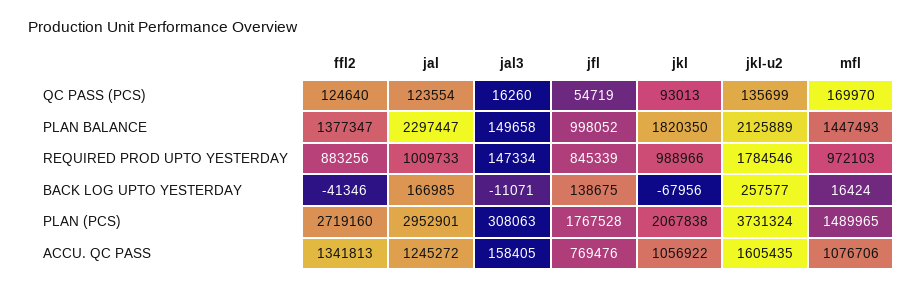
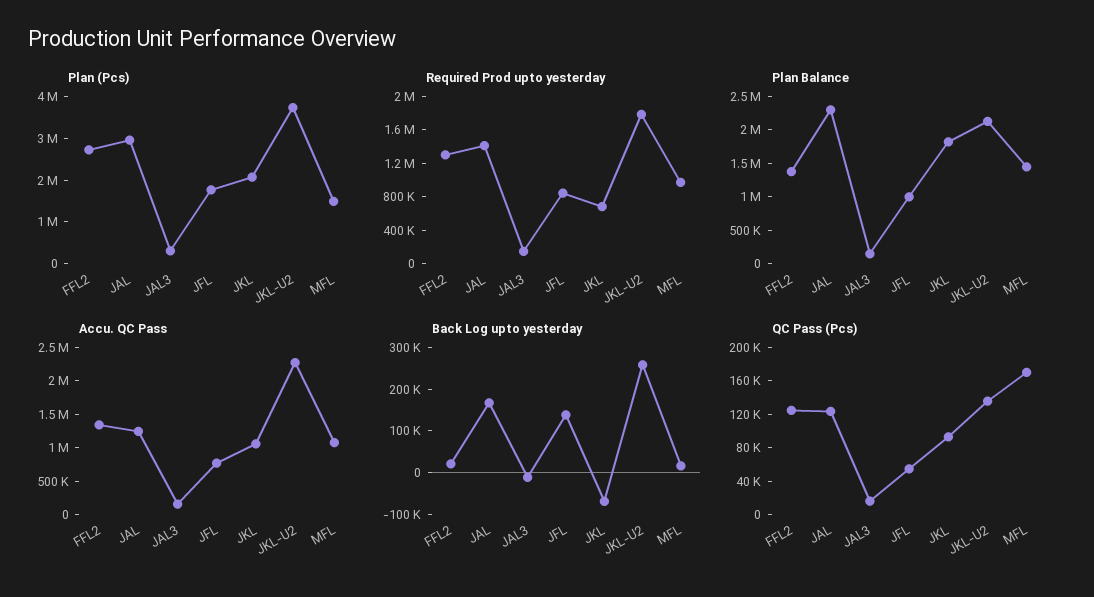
  {
    "QC PASS (PCS)": {
      "ffl2": 124640,
      "jal": 123554,
      "jal3": 16260,
      "jfl": 54719,
      "jkl": 93013,
      "jkl-u2": 135699,
      "mfl": 169970
    },
    "PLAN BALANCE": {
      "ffl2": 1377347,
      "jal": 2297447,
      "jal3": 149658,
      "jfl": 998052,
      "jkl": 1820350,
      "jkl-u2": 2125889,
      "mfl": 1447493
    },
    "REQUIRED PROD UPTO YESTERDAY": {
-     "ffl2": 883256,
+     "ffl2": 1300000,
-     "jal": 1009733,
+     "jal": 1400000,
      "jal3": 147334,
      "jfl": 845339,
-     "jkl": 988966,
+     "jkl": 700000,
      "jkl-u2": 1784546,
      "mfl": 972103
    },
    "BACK LOG UPTO YESTERDAY": {
-     "ffl2": -41346,
+     "ffl2": 20000,
      "jal": 166985,
      "jal3": -11071,
      "jfl": 138675,
      "jkl": -67956,
      "jkl-u2": 257577,
      "mfl": 16424
    },
    "PLAN (PCS)": {
      "ffl2": 2719160,
      "jal": 2952901,
      "jal3": 308063,
      "jfl": 1767528,
      "jkl": 2067838,
      "jkl-u2": 3731324,
      "mfl": 1489965
    },
    "ACCU. QC PASS": {
      "ffl2": 1341813,
      "jal": 1245272,
      "jal3": 158405,
      "jfl": 769476,
      "jkl": 1056922,
-     "jkl-u2": 1605435,
+     "jkl-u2": 2250000,
      "mfl": 1076706
    }
  }

